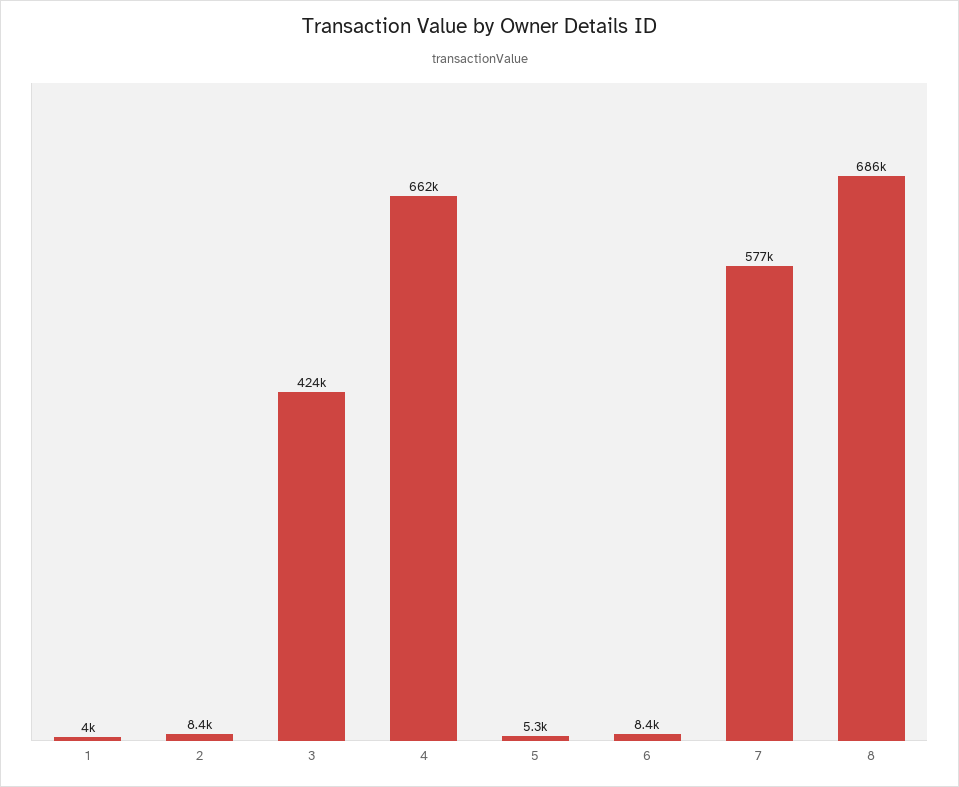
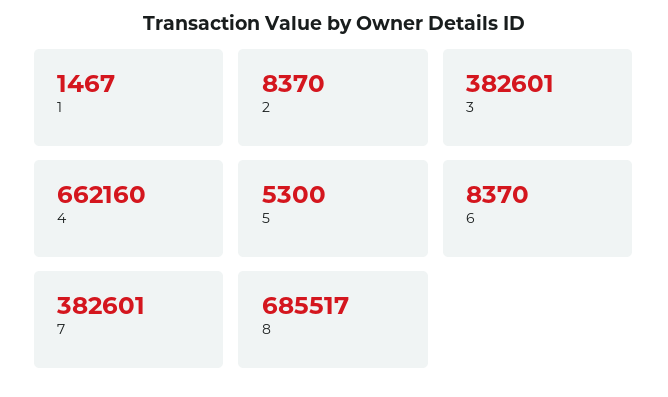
  {
-   "1": 4000,
+   "1": 1467,
    "2": 8370,
-   "3": 424000,
+   "3": 382601,
    "4": 662160,
    "5": 5300,
    "6": 8370,
-   "7": 577000,
+   "7": 382601,
    "8": 685517
  }

